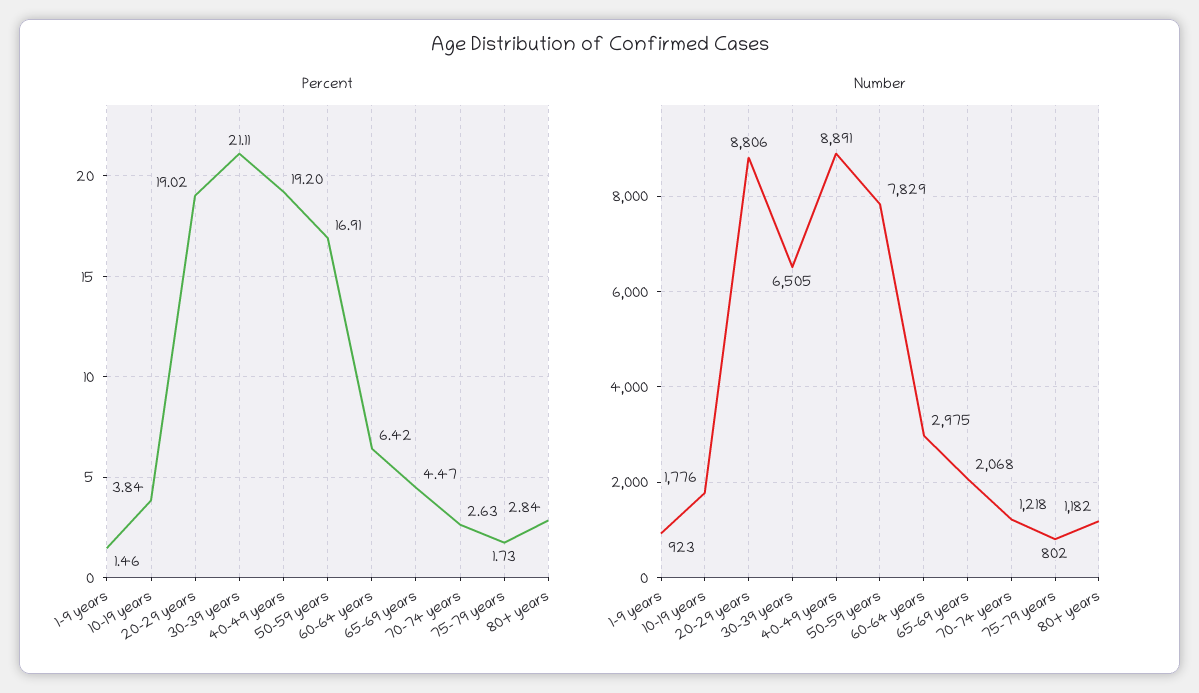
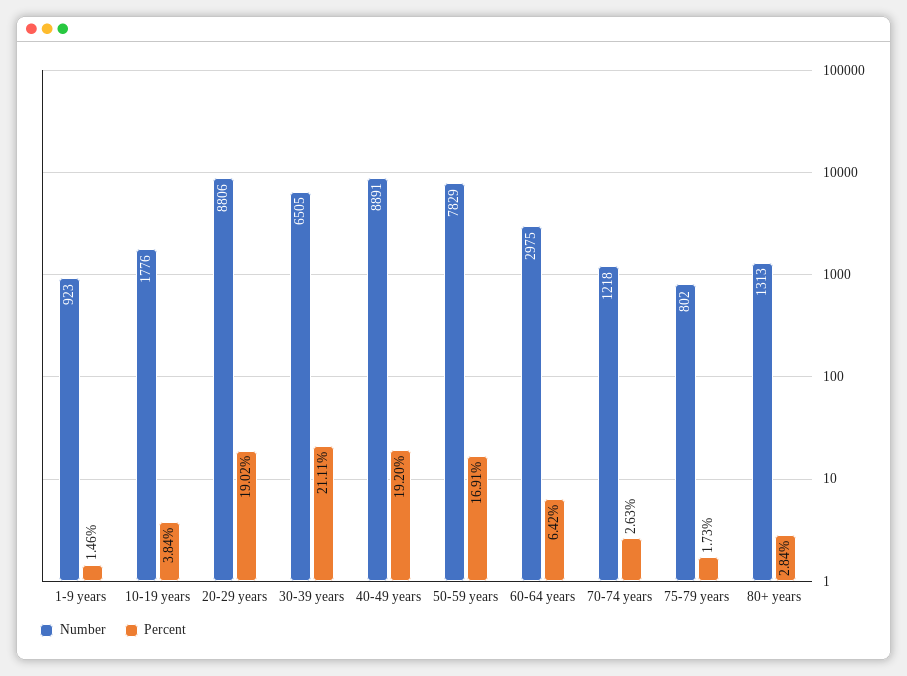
  {
    "Percent": {
      "1-9 years": 1.46,
      "10-19 years": 3.84,
      "20-29 years": 19.02,
      "30-39 years": 21.11,
      "40-49 years": 19.2,
      "50-59 years": 16.91,
      "60-64 years": 6.42,
-     "65-69 years": 4.47,
      "70-74 years": 2.63,
      "75-79 years": 1.73,
      "80+ years": 2.84
    },
    "Number": {
      "1-9 years": 923,
      "10-19 years": 1776,
      "20-29 years": 8806,
      "30-39 years": 6505,
      "40-49 years": 8891,
      "50-59 years": 7829,
      "60-64 years": 2975,
-     "65-69 years": 2068,
      "70-74 years": 1218,
      "75-79 years": 802,
-     "80+ years": 1182
+     "80+ years": 1313
    }
  }

